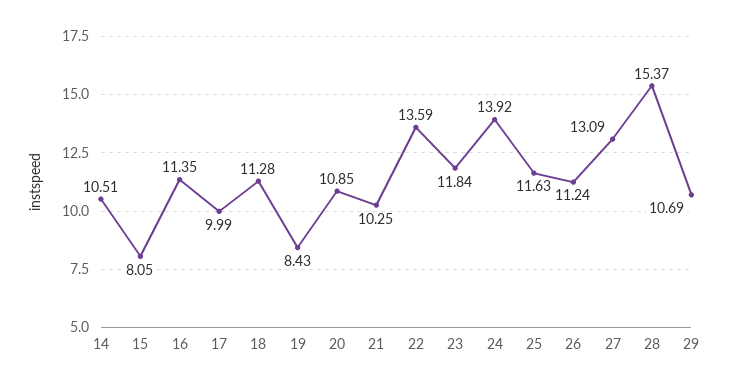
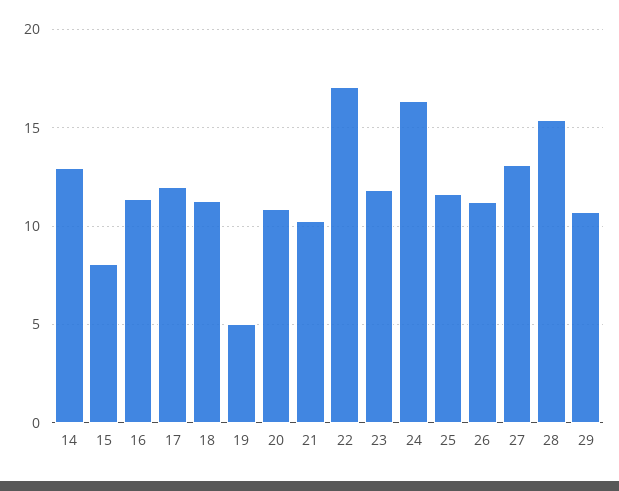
  {
-   "14": 10.51,
+   "14": 13,
    "15": 8.05,
    "16": 11.35,
-   "17": 9.99,
+   "17": 12,
    "18": 11.28,
-   "19": 8.43,
+   "19": 5,
    "20": 10.85,
    "21": 10.25,
-   "22": 13.59,
+   "22": 17,
    "23": 11.84,
-   "24": 13.92,
+   "24": 16.5,
    "25": 11.63,
    "26": 11.24,
    "27": 13.09,
    "28": 15.37,
    "29": 10.69
  }

